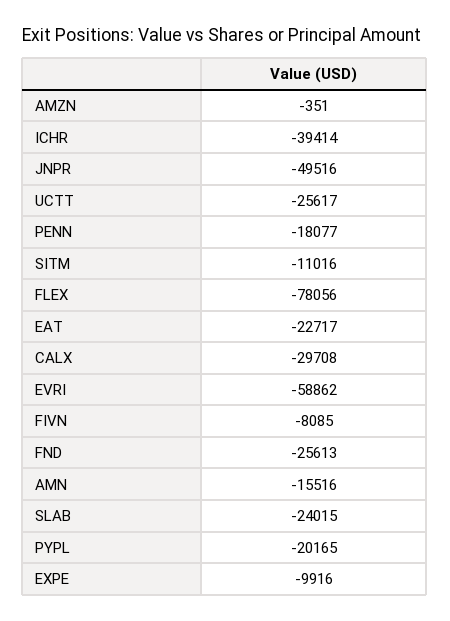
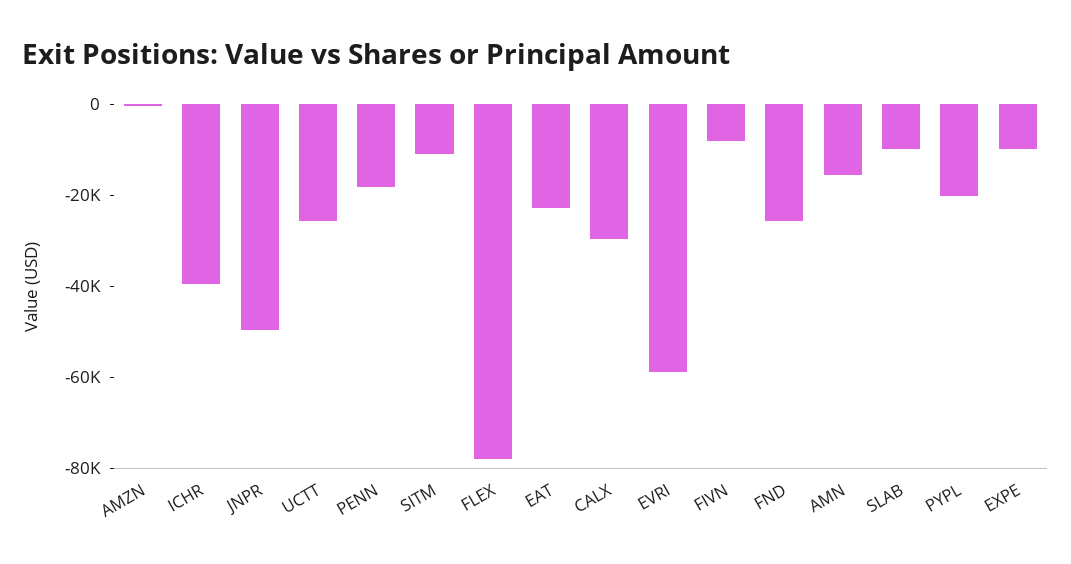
  {
    "AMZN": -351,
    "ICHR": -39414,
    "JNPR": -49516,
    "UCTT": -25617,
    "PENN": -18077,
    "SITM": -11016,
    "FLEX": -78056,
    "EAT": -22717,
    "CALX": -29708,
    "EVRI": -58862,
    "FIVN": -8085,
    "FND": -25613,
    "AMN": -15516,
-   "SLAB": -24015,
+   "SLAB": -10000,
    "PYPL": -20165,
    "EXPE": -9916
  }

